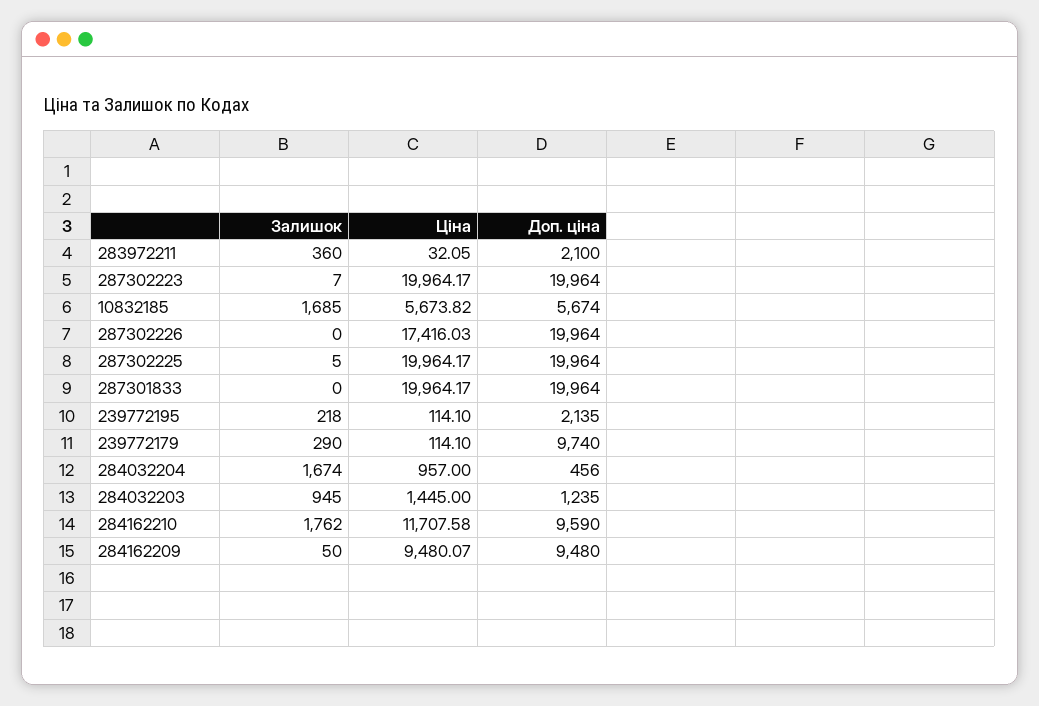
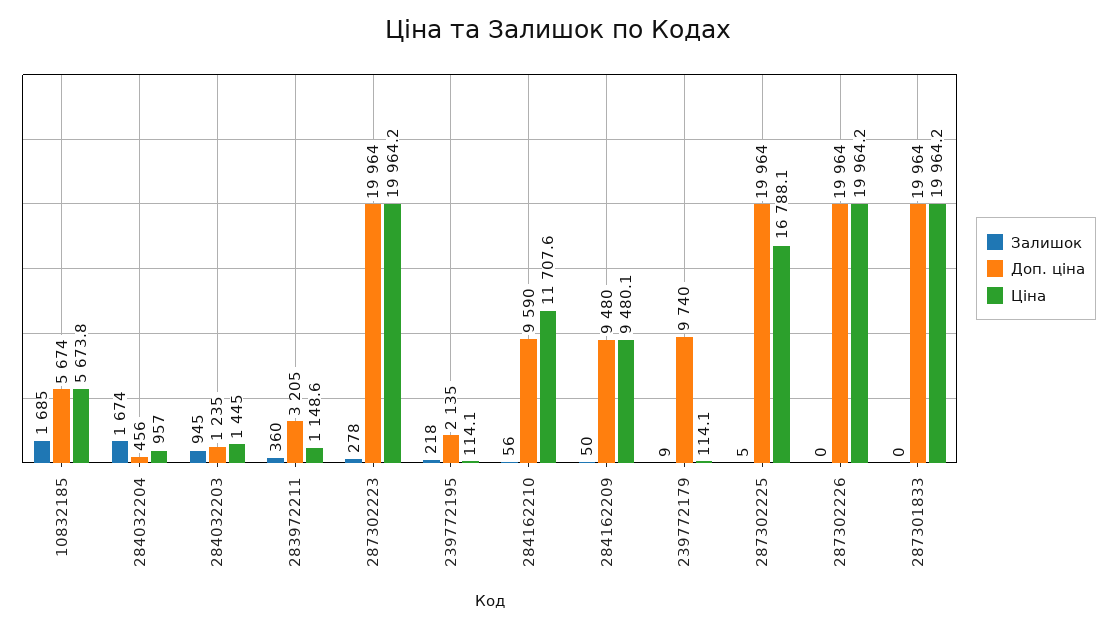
  {
    "Залишок": {
      "283972211": 360,
-     "287302223": 7,
+     "287302223": 278,
      "10832185": 1685,
      "287302226": 0,
      "287302225": 5,
      "287301833": 0,
      "239772195": 218,
-     "239772179": 290,
+     "239772179": 9,
      "284032204": 1674,
      "284032203": 945,
-     "284162210": 1762,
+     "284162210": 56,
      "284162209": 50
    },
    "Ціна": {
-     "283972211": 32.05,
+     "283972211": 1148.6,
      "287302223": 19964.17,
      "10832185": 5673.82,
-     "287302226": 17416.03,
+     "287302226": 19964.2,
-     "287302225": 19964.17,
+     "287302225": 16788.1,
      "287301833": 19964.17,
      "239772195": 114.1,
      "239772179": 114.1,
      "284032204": 957,
      "284032203": 1445,
      "284162210": 11707.58,
      "284162209": 9480.07
    },
    "Доп. ціна": {
-     "283972211": 2100,
+     "283972211": 3205,
      "287302223": 19964,
      "10832185": 5674,
      "287302226": 19964,
      "287302225": 19964,
      "287301833": 19964,
      "239772195": 2135,
      "239772179": 9740,
      "284032204": 456,
      "284032203": 1235,
      "284162210": 9590,
      "284162209": 9480
    }
  }

